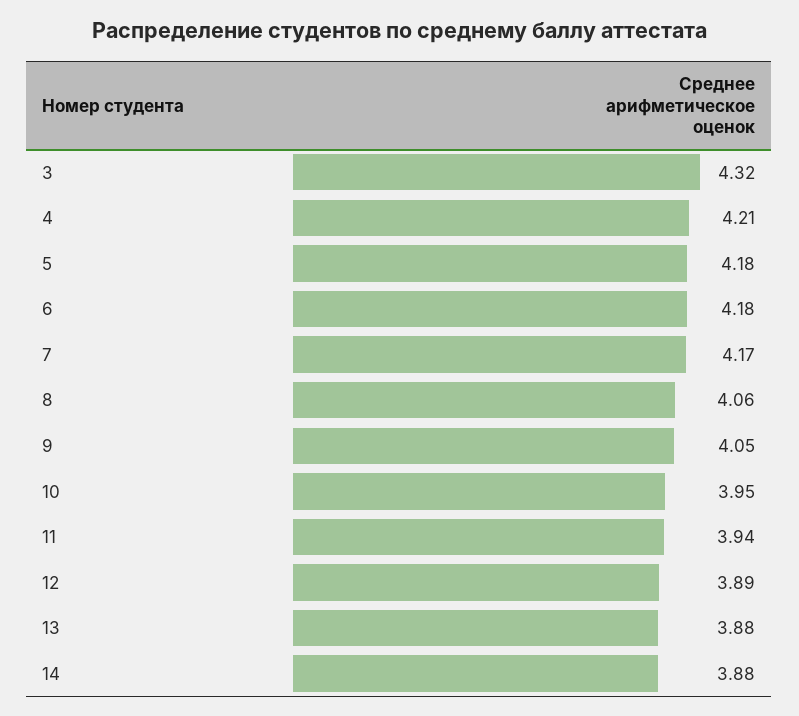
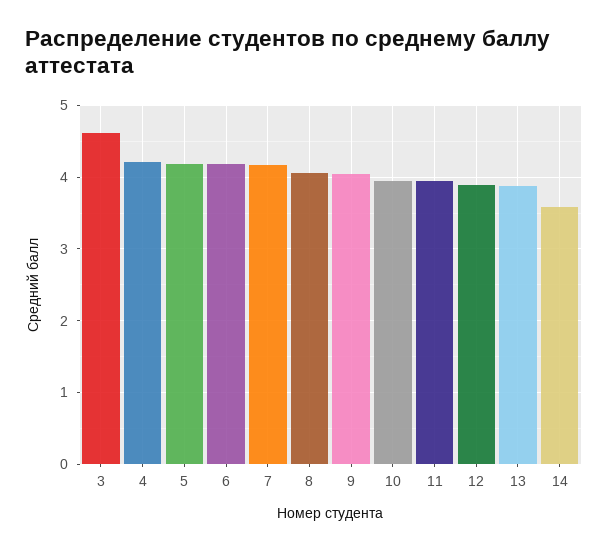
  {
-   "3": 4.32,
+   "3": 4.6,
    "4": 4.21,
    "5": 4.18,
    "6": 4.18,
    "7": 4.17,
    "8": 4.06,
    "9": 4.05,
    "10": 3.95,
    "11": 3.94,
    "12": 3.89,
    "13": 3.88,
-   "14": 3.88
+   "14": 3.6
  }

